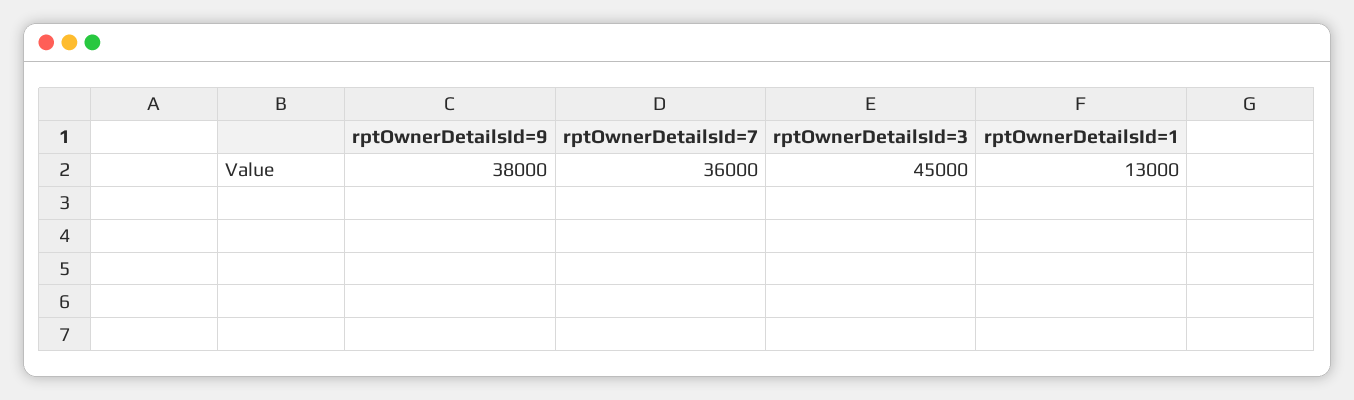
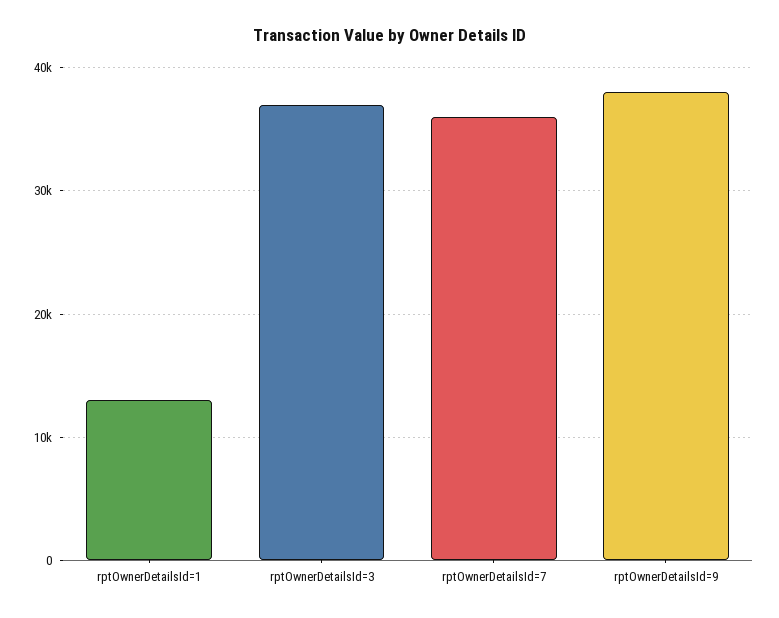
  {
    "rptOwnerDetailsId=9": 38000,
    "rptOwnerDetailsId=7": 36000,
-   "rptOwnerDetailsId=3": 45000,
+   "rptOwnerDetailsId=3": 37000,
    "rptOwnerDetailsId=1": 13000
  }

